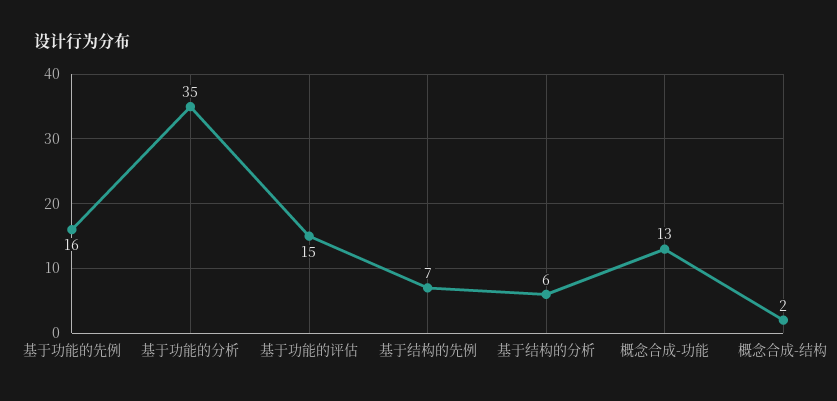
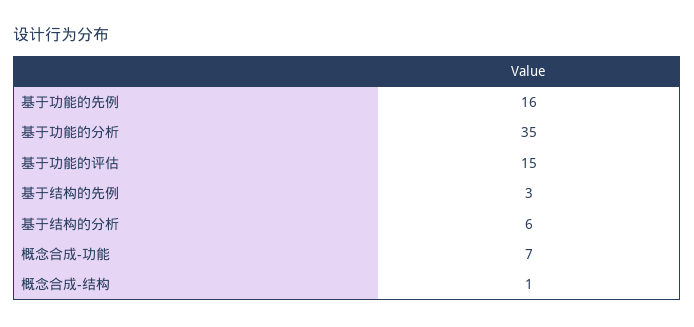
  {
    "基于功能的先例": 16,
    "基于功能的分析": 35,
    "基于功能的评估": 15,
-   "基于结构的先例": 7,
+   "基于结构的先例": 3,
    "基于结构的分析": 6,
-   "概念合成-功能": 13,
+   "概念合成-功能": 7,
-   "概念合成-结构": 2
+   "概念合成-结构": 1
  }

